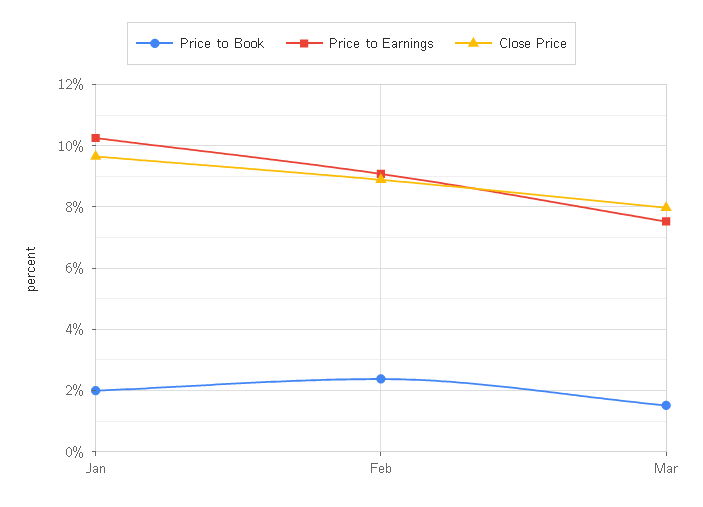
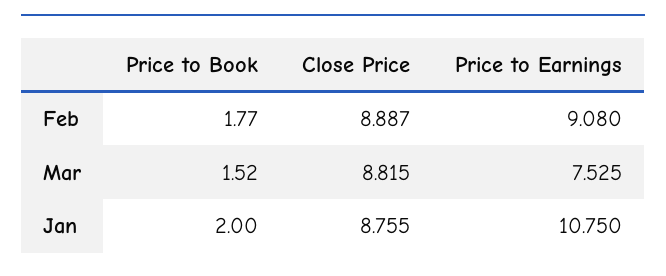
  {
    "Price to Book": {
      "Jan": 2,
-     "Feb": 2.4,
+     "Feb": 1.77,
      "Mar": 1.52
    },
    "Price to Earnings": {
-     "Jan": 10.2,
+     "Jan": 10.75,
      "Feb": 9.08,
      "Mar": 7.525
    },
    "Close Price": {
-     "Jan": 9.6,
+     "Jan": 8.755,
      "Feb": 8.887,
-     "Mar": 8
+     "Mar": 8.815
    }
  }

